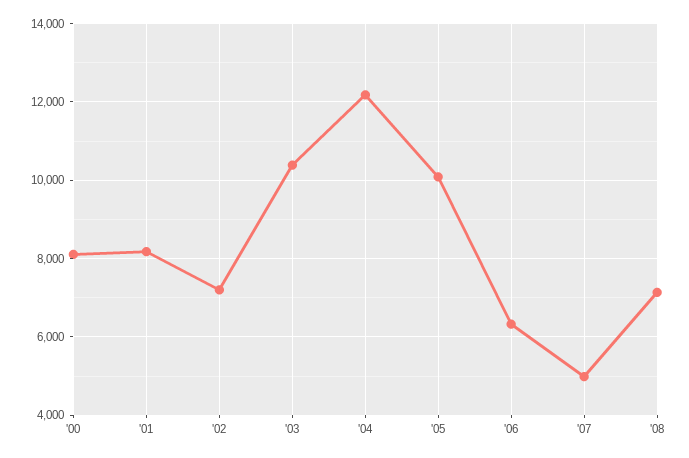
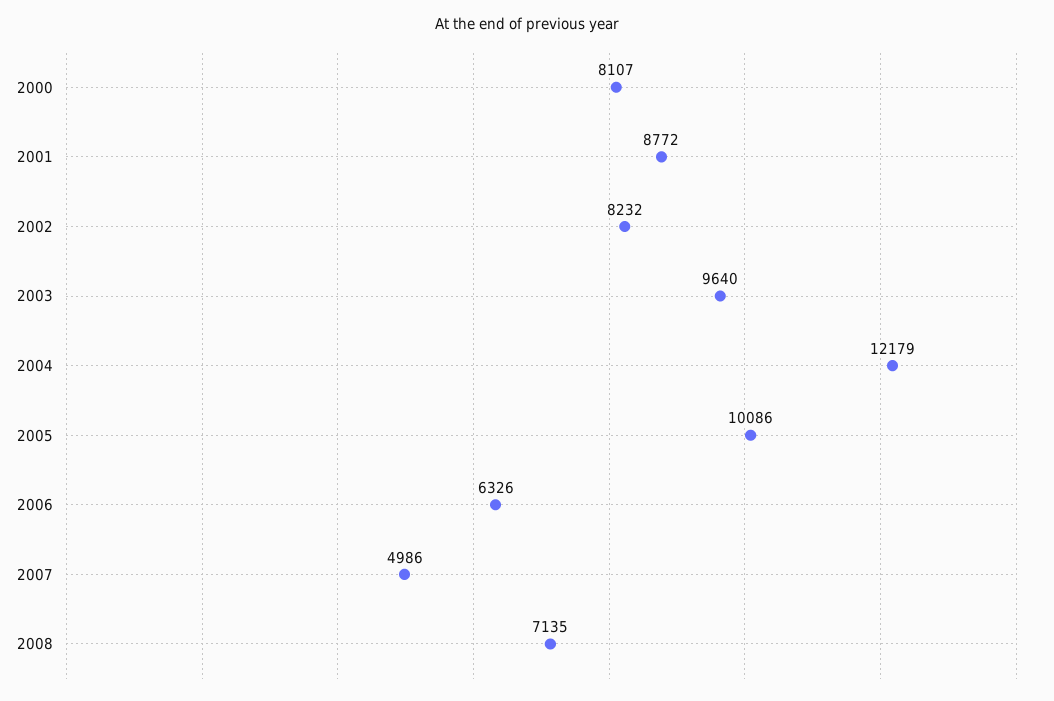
  {
    "'00": 8107,
-   "'01": 8200,
+   "'01": 8772,
-   "'02": 7200,
+   "'02": 8232,
-   "'03": 10400,
+   "'03": 9640,
    "'04": 12179,
    "'05": 10086,
    "'06": 6326,
    "'07": 4986,
    "'08": 7135
  }

